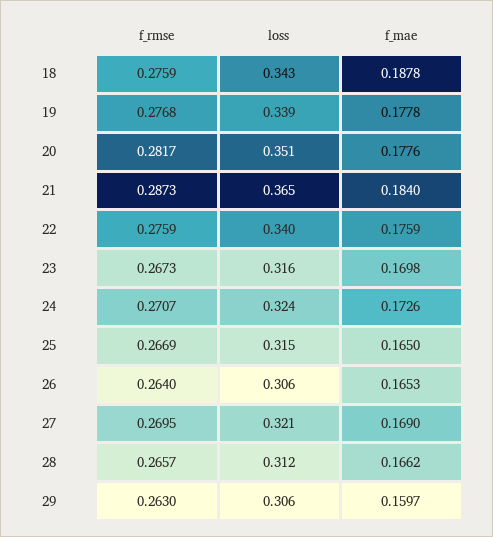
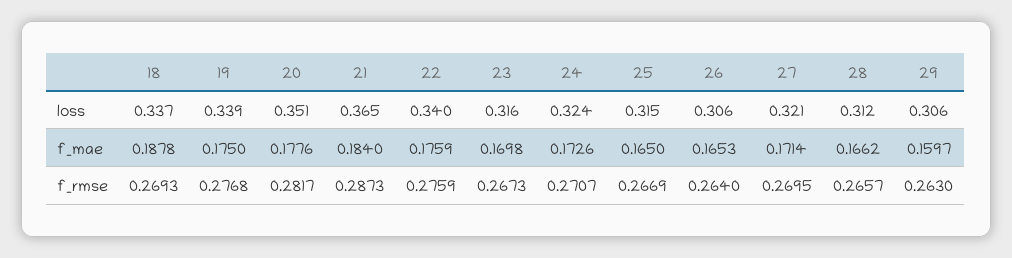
  {
    "f_rmse": {
-     "18": 0.2759,
+     "18": 0.2693,
      "19": 0.2768,
      "20": 0.2817,
      "21": 0.2873,
      "22": 0.2759,
      "23": 0.2673,
      "24": 0.2707,
      "25": 0.2669,
      "26": 0.264,
      "27": 0.2695,
      "28": 0.2657,
      "29": 0.263
    },
    "loss": {
-     "18": 0.343,
+     "18": 0.337,
      "19": 0.339,
      "20": 0.351,
      "21": 0.365,
      "22": 0.34,
      "23": 0.316,
      "24": 0.324,
      "25": 0.315,
      "26": 0.306,
      "27": 0.321,
      "28": 0.312,
      "29": 0.306
    },
    "f_mae": {
      "18": 0.1878,
-     "19": 0.1778,
+     "19": 0.175,
      "20": 0.1776,
      "21": 0.184,
      "22": 0.1759,
      "23": 0.1698,
      "24": 0.1726,
      "25": 0.165,
      "26": 0.1653,
-     "27": 0.169,
+     "27": 0.1714,
      "28": 0.1662,
      "29": 0.1597
    }
  }

